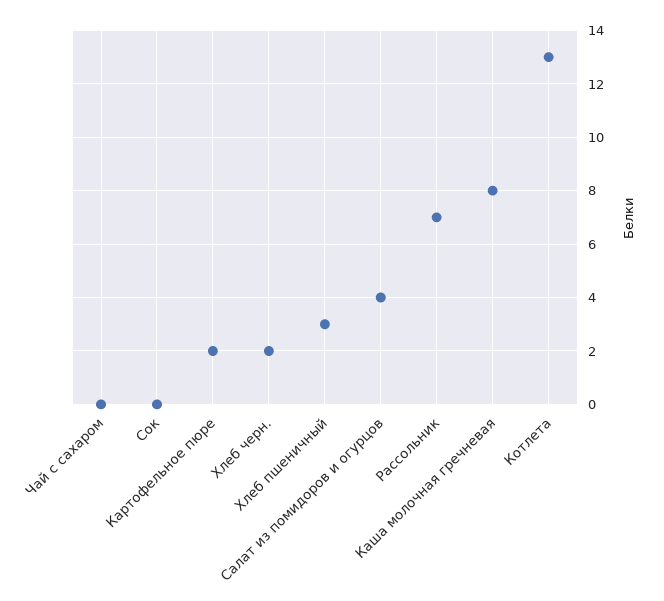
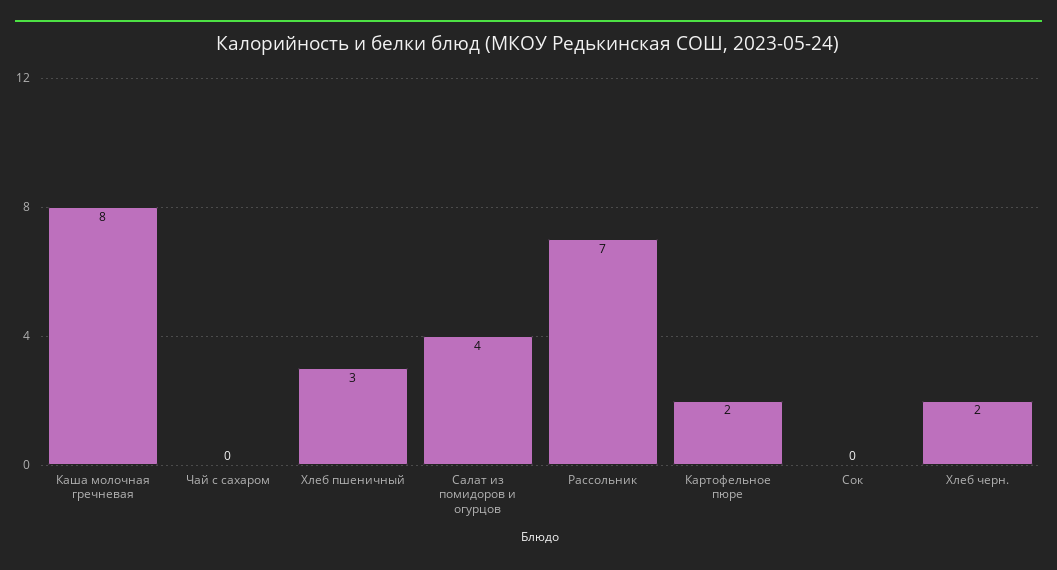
  {
    "Чай с сахаром": 0,
    "Сок": 0,
    "Картофельное пюре": 2,
    "Хлеб черн.": 2,
    "Хлеб пшеничный": 3,
    "Салат из помидоров и огурцов": 4,
    "Рассольник": 7,
-   "Каша молочная гречневая": 8,
+   "Каша молочная гречневая": 8
-   "Котлета": 13
  }

